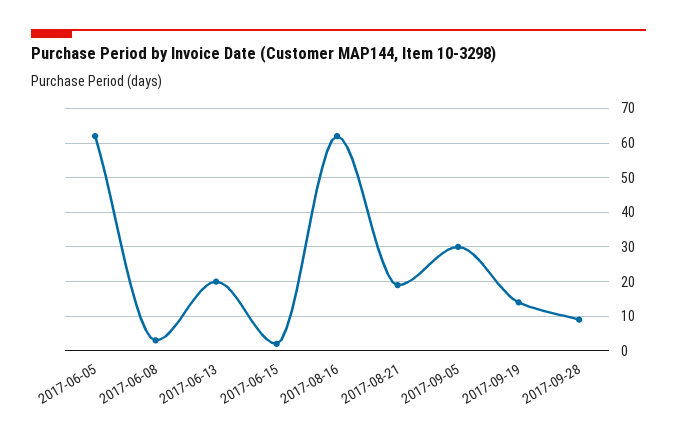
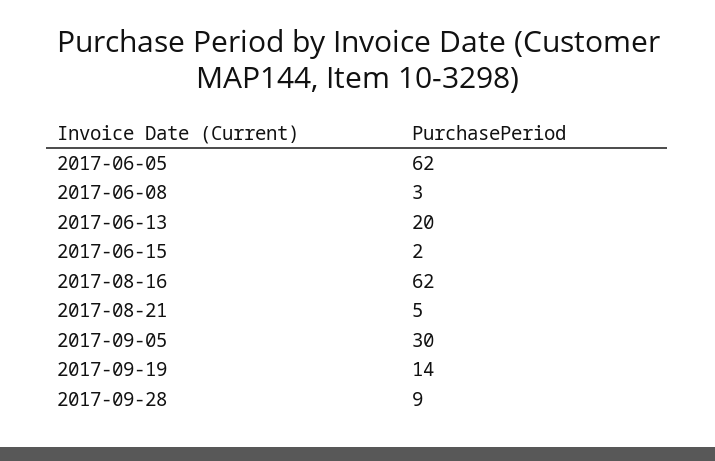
  {
    "2017-06-05": 62,
    "2017-06-08": 3,
    "2017-06-13": 20,
    "2017-06-15": 2,
    "2017-08-16": 62,
-   "2017-08-21": 20,
+   "2017-08-21": 5,
    "2017-09-05": 30,
    "2017-09-19": 14,
    "2017-09-28": 9
  }

